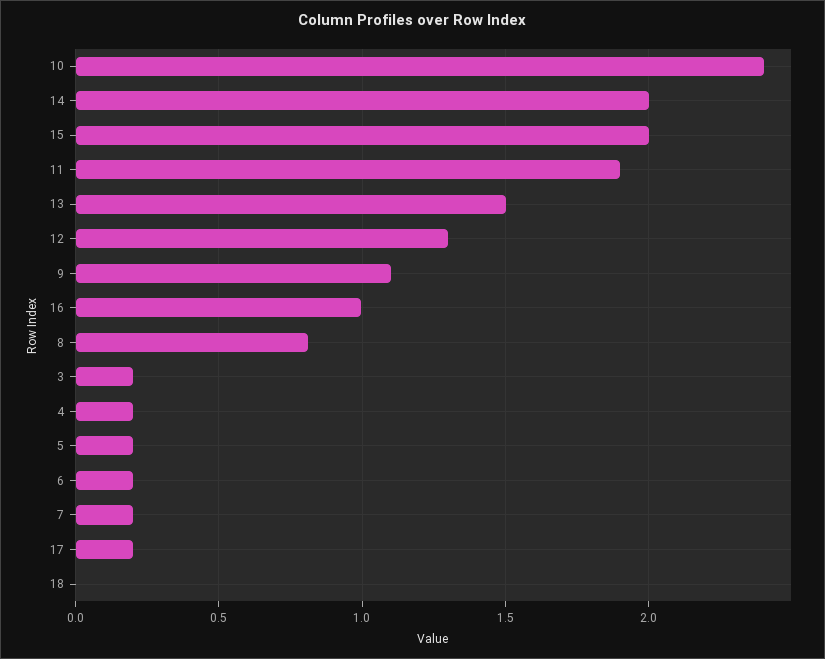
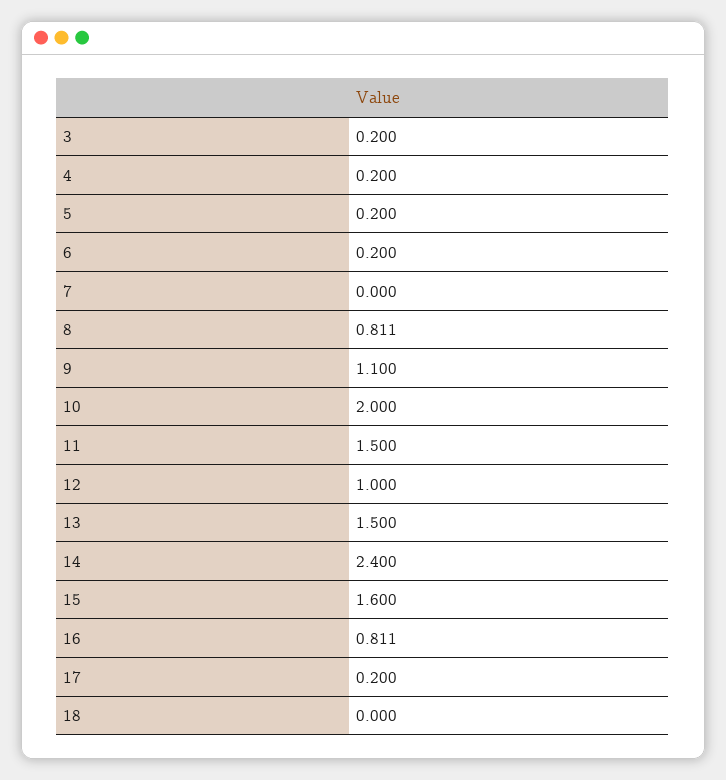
  {
-   "10": 2.4,
+   "10": 2,
-   "14": 2,
+   "14": 2.4,
-   "15": 2,
+   "15": 1.6,
-   "11": 1.9,
+   "11": 1.5,
    "13": 1.5,
-   "12": 1.3,
+   "12": 1,
    "9": 1.1,
-   "16": 1,
+   "16": 0.811,
    "8": 0.811,
    "3": 0.2,
    "4": 0.2,
    "5": 0.2,
    "6": 0.2,
-   "7": 0.2,
+   "7": 0,
    "17": 0.2,
    "18": 0
  }

